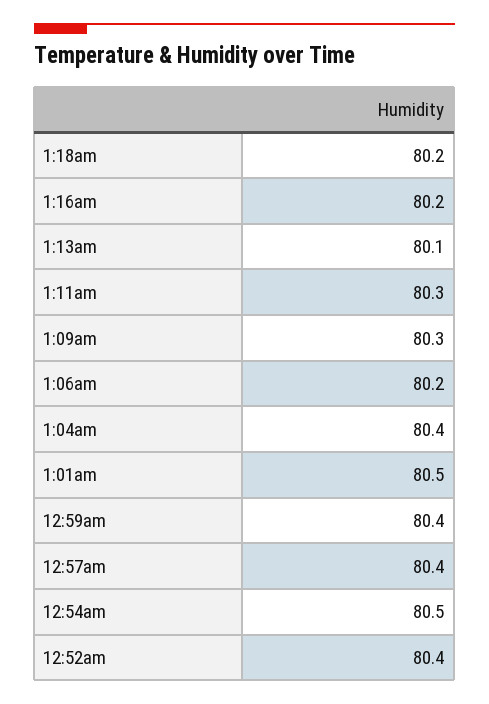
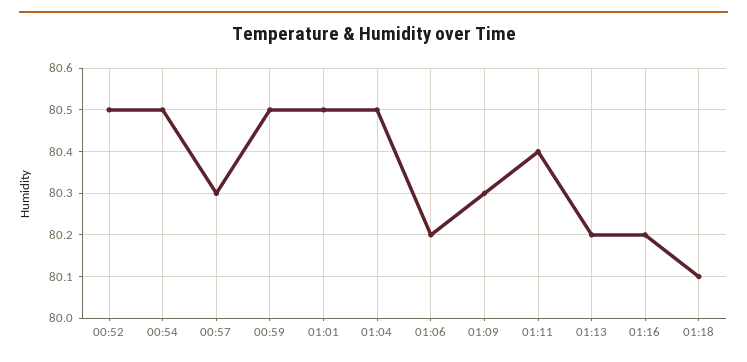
  {
-   "1:18am": 80.2,
+   "1:18am": 80.1,
    "1:16am": 80.2,
-   "1:13am": 80.1,
+   "1:13am": 80.2,
-   "1:11am": 80.3,
+   "1:11am": 80.4,
    "1:09am": 80.3,
    "1:06am": 80.2,
-   "1:04am": 80.4,
+   "1:04am": 80.5,
    "1:01am": 80.5,
-   "12:59am": 80.4,
+   "12:59am": 80.5,
-   "12:57am": 80.4,
+   "12:57am": 80.3,
    "12:54am": 80.5,
-   "12:52am": 80.4
+   "12:52am": 80.5
  }

